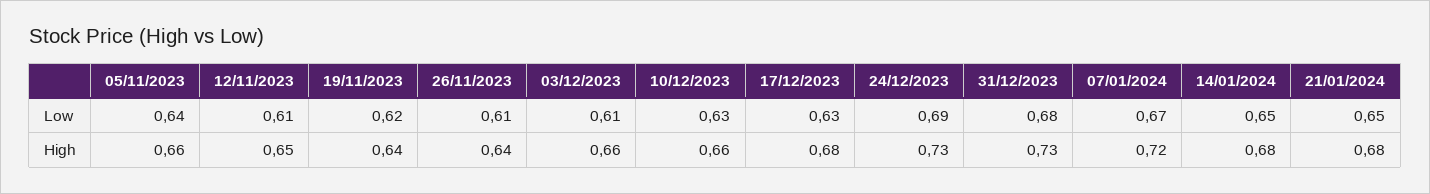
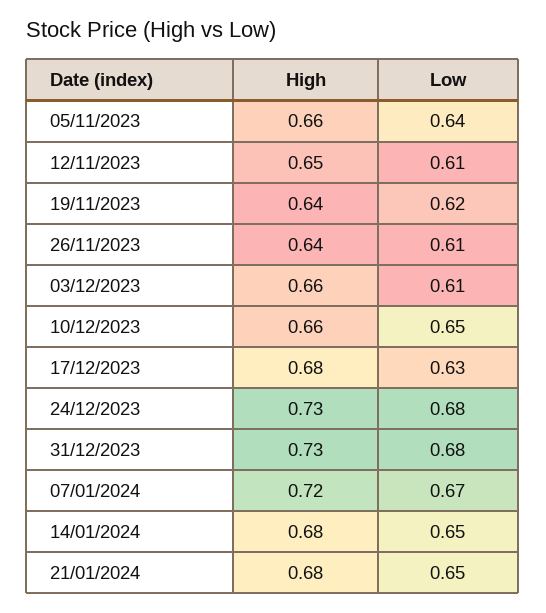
  {
    "05/11/2023": {
      "Low": 0.64,
      "High": 0.66
    },
    "12/11/2023": {
      "Low": 0.61,
      "High": 0.65
    },
    "19/11/2023": {
      "Low": 0.62,
      "High": 0.64
    },
    "26/11/2023": {
      "Low": 0.61,
      "High": 0.64
    },
    "03/12/2023": {
      "Low": 0.61,
      "High": 0.66
    },
    "10/12/2023": {
-     "Low": 0.63,
+     "Low": 0.65,
      "High": 0.66
    },
    "17/12/2023": {
      "Low": 0.63,
      "High": 0.68
    },
    "24/12/2023": {
-     "Low": 0.69,
+     "Low": 0.68,
      "High": 0.73
    },
    "31/12/2023": {
      "Low": 0.68,
      "High": 0.73
    },
    "07/01/2024": {
      "Low": 0.67,
      "High": 0.72
    },
    "14/01/2024": {
      "Low": 0.65,
      "High": 0.68
    },
    "21/01/2024": {
      "Low": 0.65,
      "High": 0.68
    }
  }

